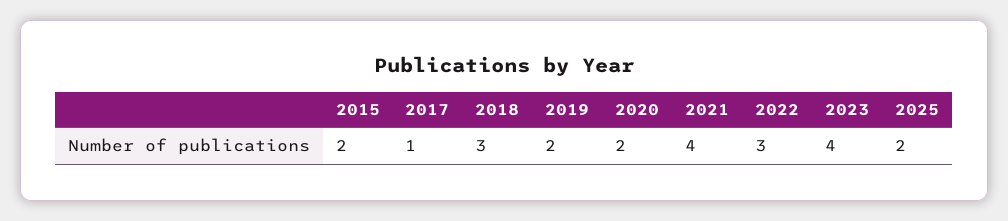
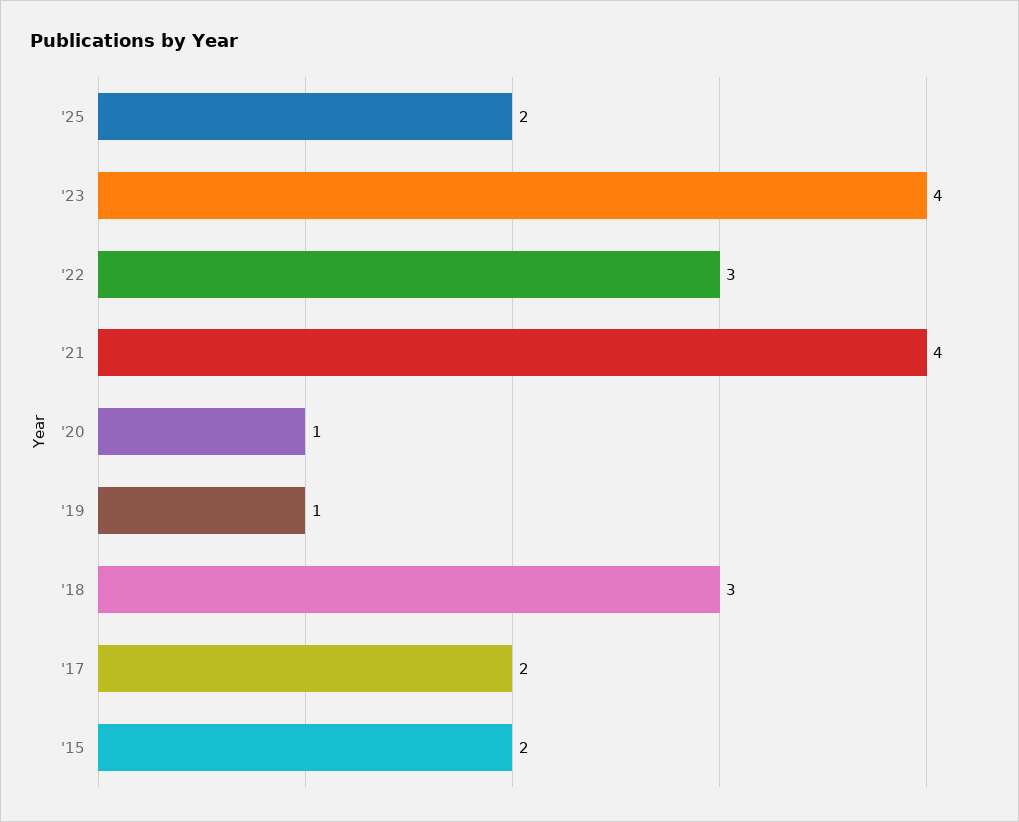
  {
    "2015": 2,
-   "2017": 1,
+   "2017": 2,
    "2018": 3,
-   "2019": 2,
+   "2019": 1,
-   "2020": 2,
+   "2020": 1,
    "2021": 4,
    "2022": 3,
    "2023": 4,
    "2025": 2
  }

